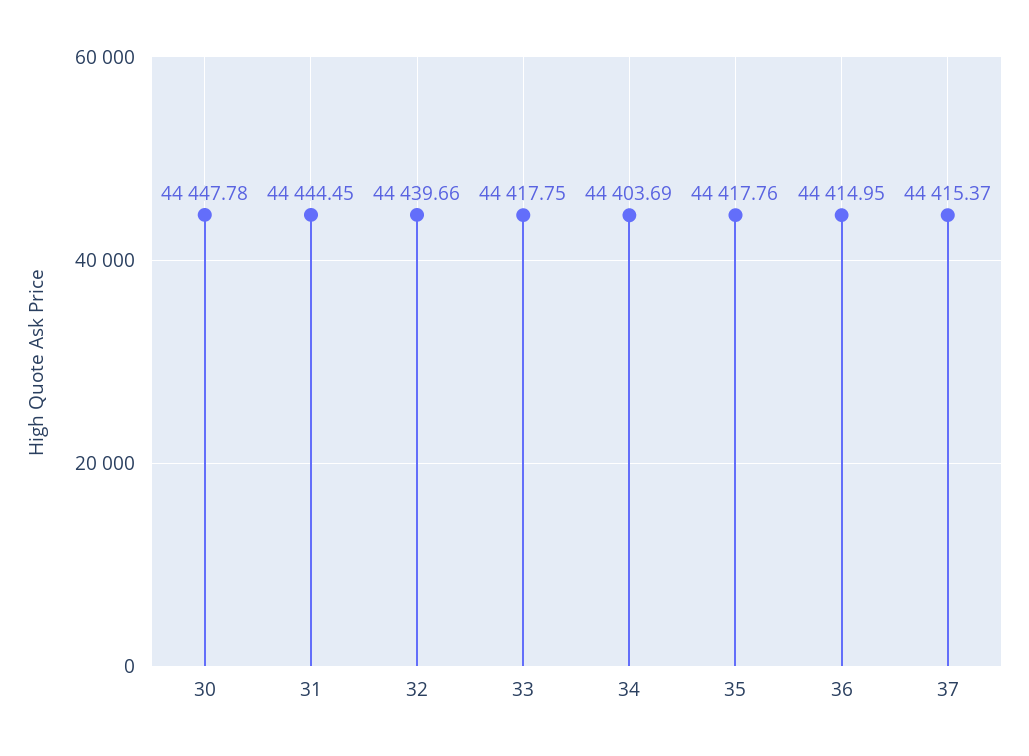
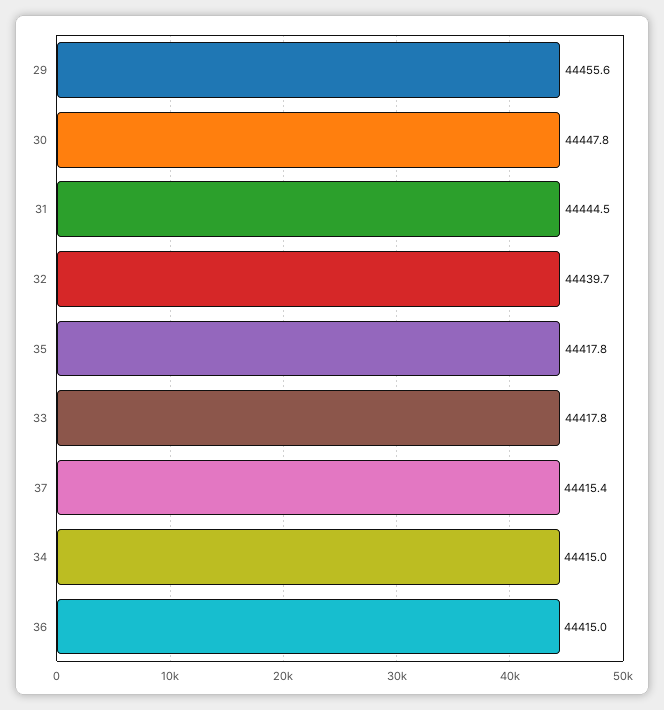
  {
    "30": 44447.78,
    "31": 44444.45,
    "32": 44439.66,
    "33": 44417.75,
-   "34": 44403.69,
+   "34": 44415,
    "35": 44417.76,
    "36": 44414.95,
-   "37": 44415.37
+   "37": 44415.37,
+   "29": 44455.6
  }

